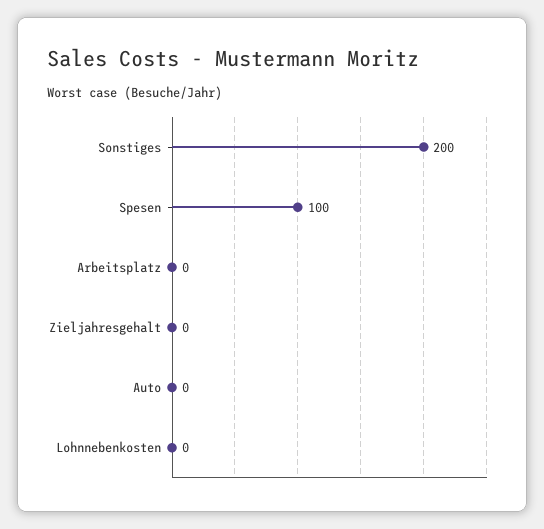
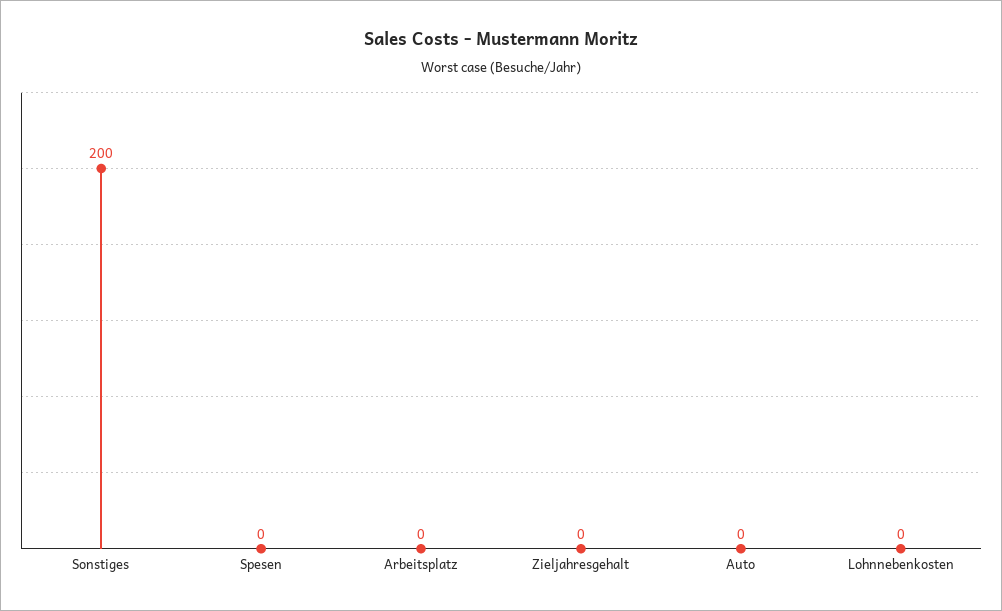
  {
    "Sonstiges": 200,
-   "Spesen": 100,
+   "Spesen": 0,
    "Arbeitsplatz": 0,
    "Zieljahresgehalt": 0,
    "Auto": 0,
    "Lohnnebenkosten": 0
  }

